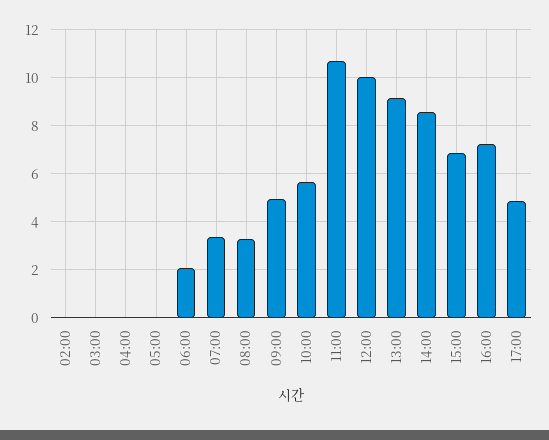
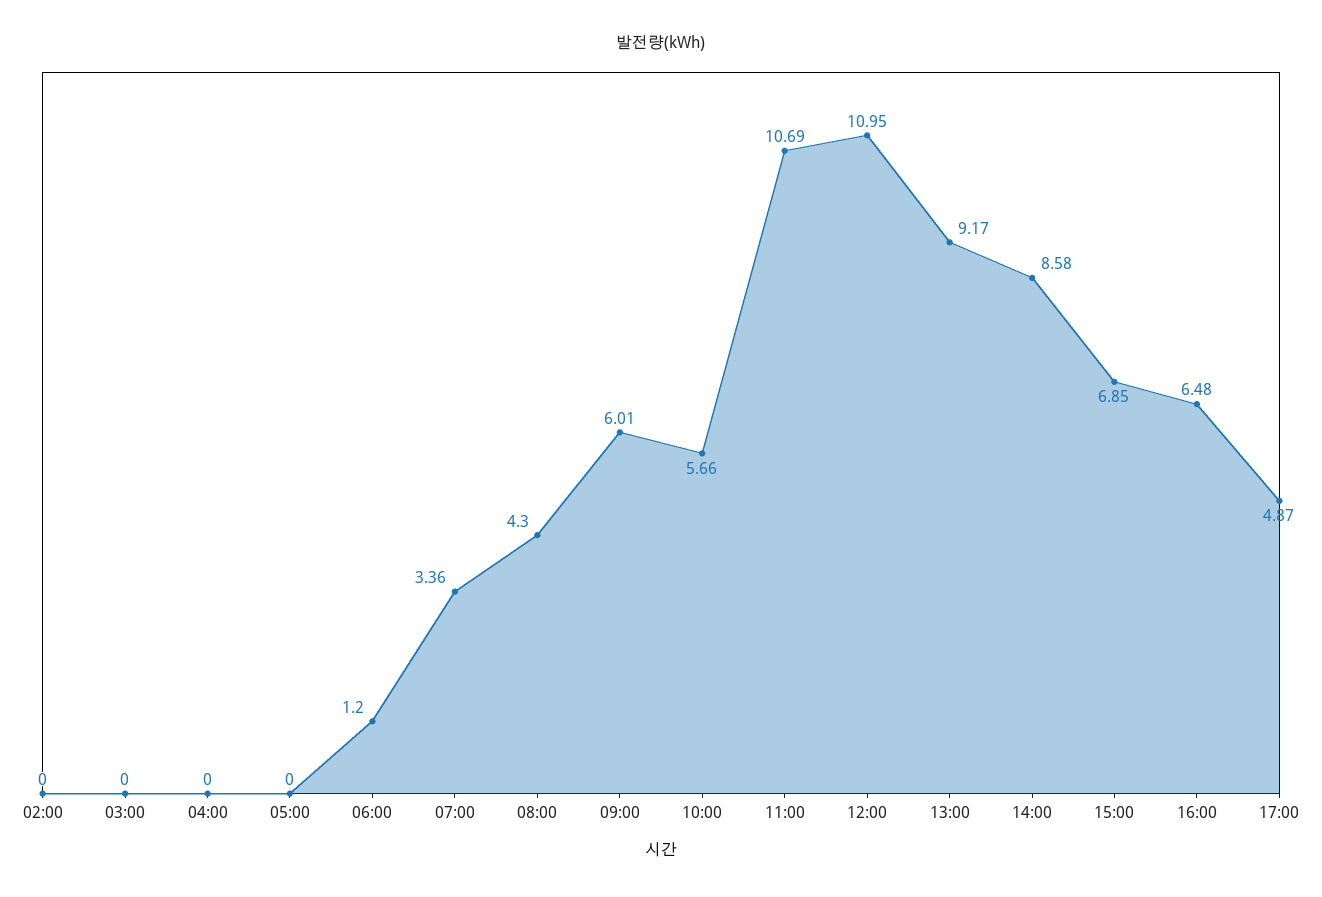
  {
    "02:00": 0,
    "03:00": 0,
    "04:00": 0,
    "05:00": 0,
-   "06:00": 2,
+   "06:00": 1.2,
    "07:00": 3.36,
-   "08:00": 3.25,
+   "08:00": 4.3,
-   "09:00": 5,
+   "09:00": 6.01,
    "10:00": 5.66,
    "11:00": 10.69,
-   "12:00": 10,
+   "12:00": 10.95,
    "13:00": 9.17,
    "14:00": 8.58,
    "15:00": 6.85,
-   "16:00": 7.25,
+   "16:00": 6.48,
    "17:00": 4.87
  }

